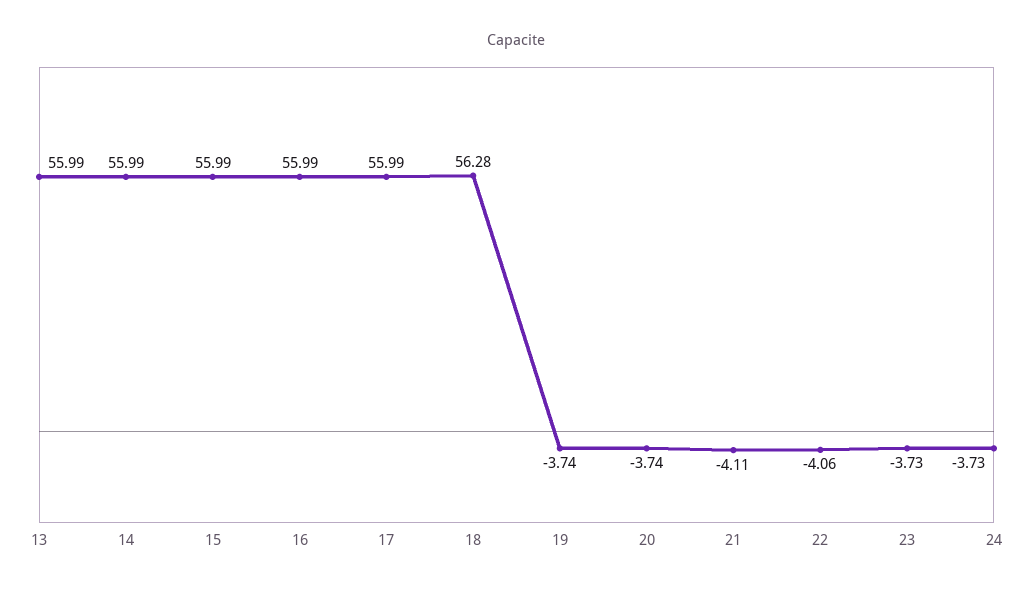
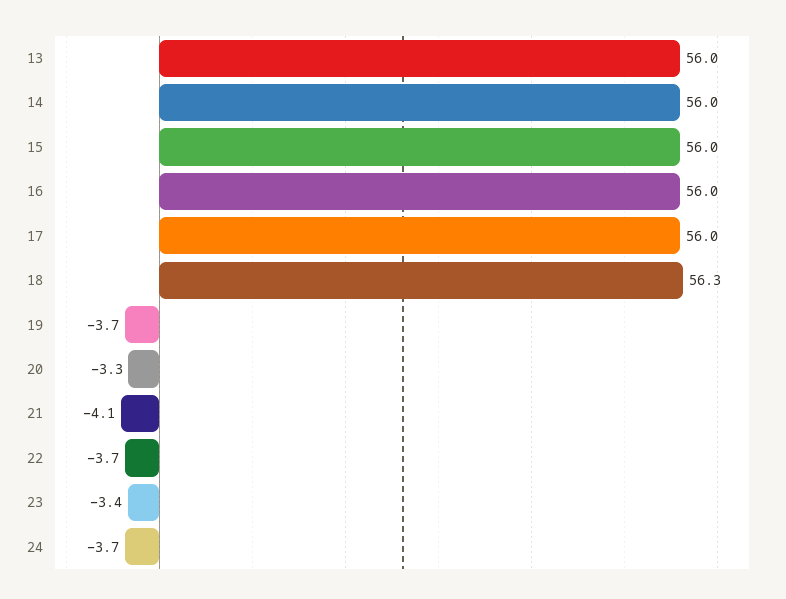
  {
    "13": 55.99,
    "14": 55.99,
    "15": 55.99,
    "16": 55.99,
    "17": 55.99,
    "18": 56.28,
    "19": -3.74,
-   "20": -3.74,
+   "20": -3.3,
    "21": -4.11,
-   "22": -4.06,
+   "22": -3.7,
-   "23": -3.73,
+   "23": -3.4,
    "24": -3.73
  }

